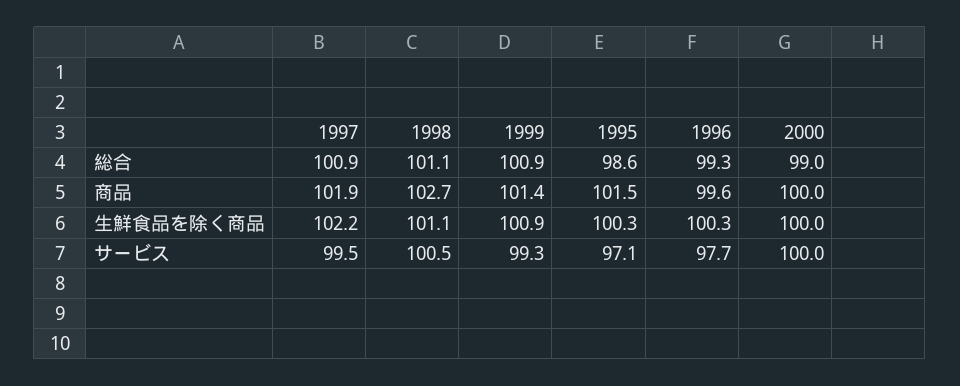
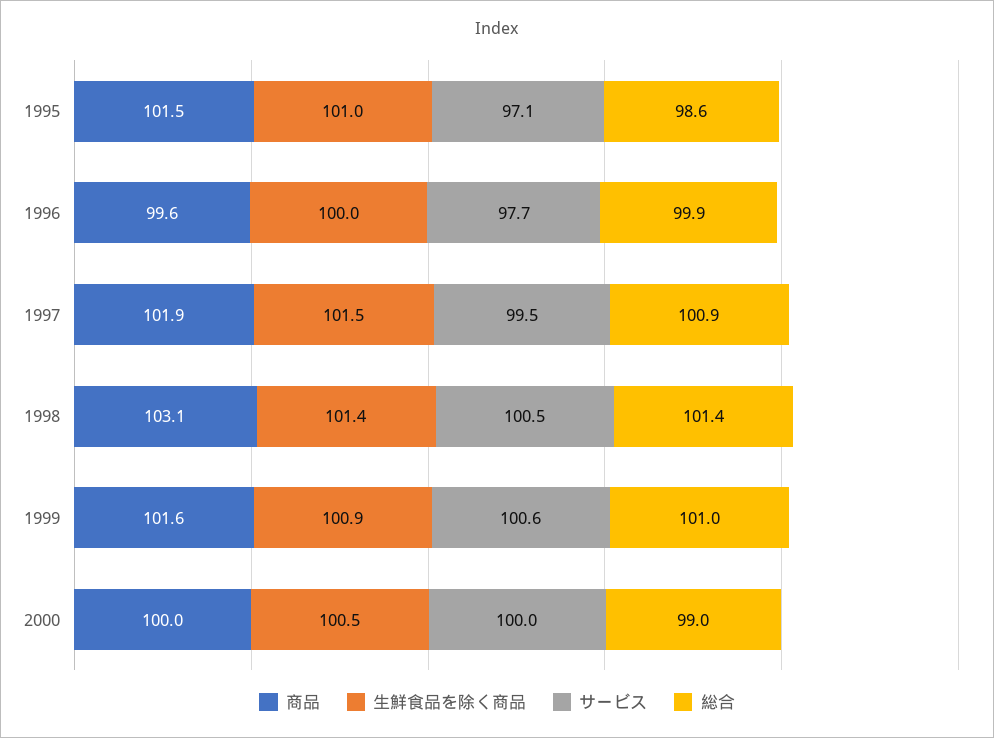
  {
    "総合": {
      "1997": 100.9,
-     "1998": 101.1,
+     "1998": 101.4,
-     "1999": 100.9,
+     "1999": 101,
      "1995": 98.6,
-     "1996": 99.3,
+     "1996": 99.9,
      "2000": 99
    },
    "商品": {
      "1997": 101.9,
-     "1998": 102.7,
+     "1998": 103.1,
-     "1999": 101.4,
+     "1999": 101.6,
      "1995": 101.5,
      "1996": 99.6,
      "2000": 100
    },
    "生鮮食品を除く商品": {
-     "1997": 102.2,
+     "1997": 101.5,
-     "1998": 101.1,
+     "1998": 101.4,
      "1999": 100.9,
-     "1995": 100.3,
+     "1995": 101,
-     "1996": 100.3,
+     "1996": 100,
-     "2000": 100
+     "2000": 100.5
    },
    "サービス": {
      "1997": 99.5,
      "1998": 100.5,
-     "1999": 99.3,
+     "1999": 100.6,
      "1995": 97.1,
      "1996": 97.7,
      "2000": 100
    }
  }

